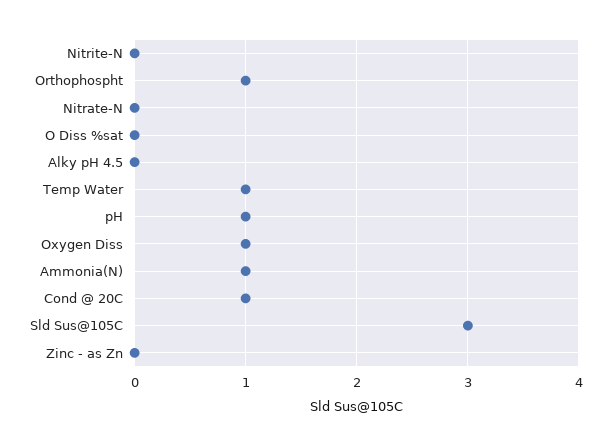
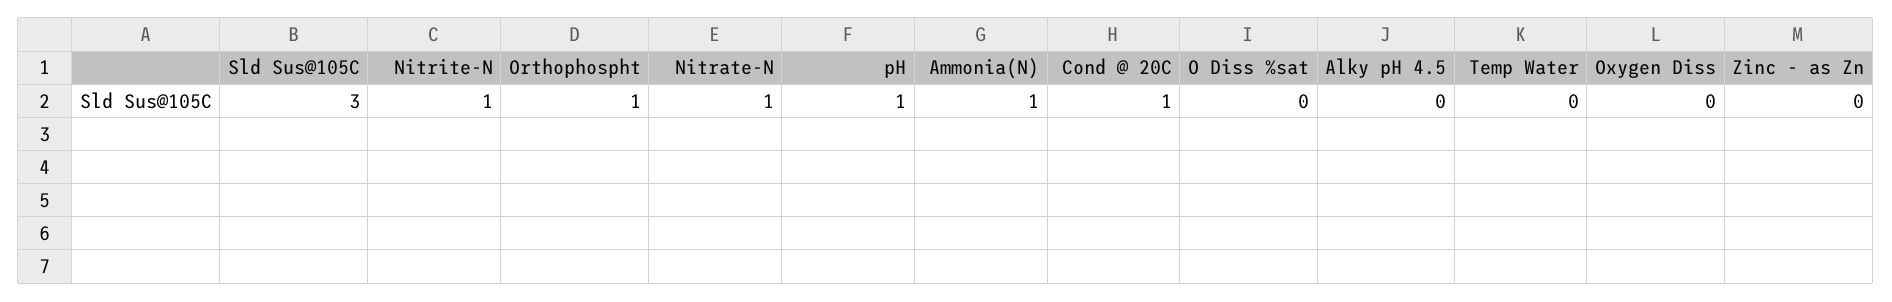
  {
-   "Nitrite-N": 0,
+   "Nitrite-N": 1,
    "Orthophospht": 1,
-   "Nitrate-N": 0,
+   "Nitrate-N": 1,
    "O Diss %sat": 0,
    "Alky pH 4.5": 0,
-   "Temp Water": 1,
+   "Temp Water": 0,
    "pH": 1,
-   "Oxygen Diss": 1,
+   "Oxygen Diss": 0,
    "Ammonia(N)": 1,
    "Cond @ 20C": 1,
    "Sld Sus@105C": 3,
    "Zinc - as Zn": 0
  }

